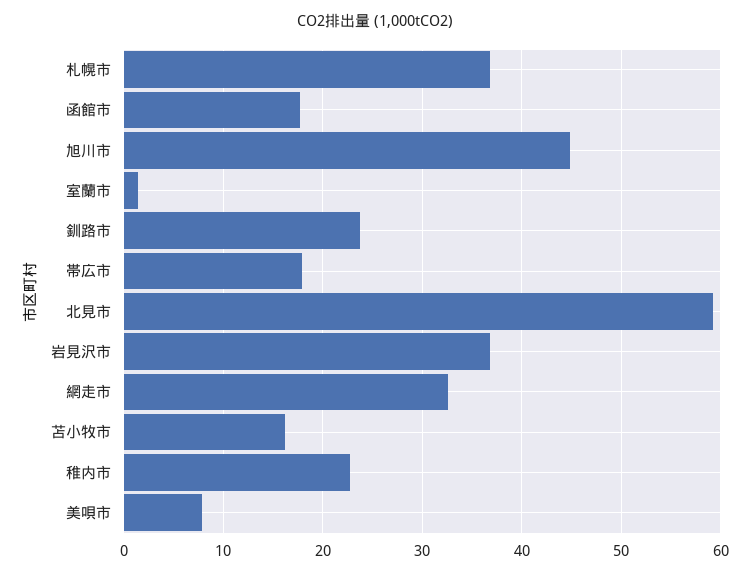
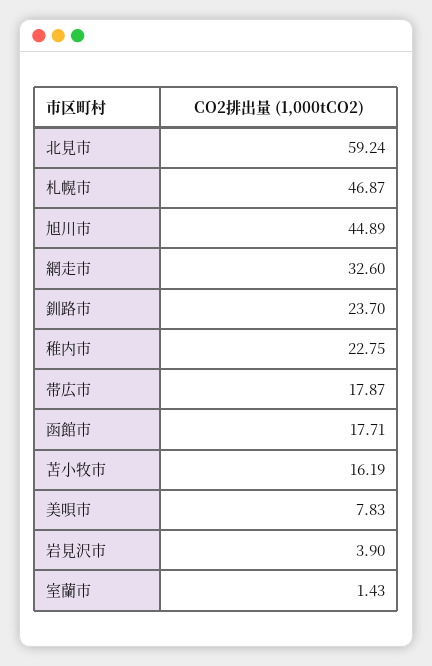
  {
-   "札幌市": 37,
+   "札幌市": 46.87,
    "函館市": 17.71,
    "旭川市": 44.89,
    "室蘭市": 1.43,
    "釧路市": 23.7,
    "帯広市": 17.87,
    "北見市": 59.24,
-   "岩見沢市": 37,
+   "岩見沢市": 3.9,
    "網走市": 32.6,
    "苫小牧市": 16.19,
    "稚内市": 22.75,
    "美唄市": 7.83
  }

